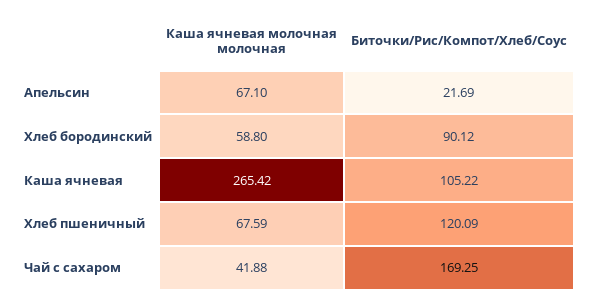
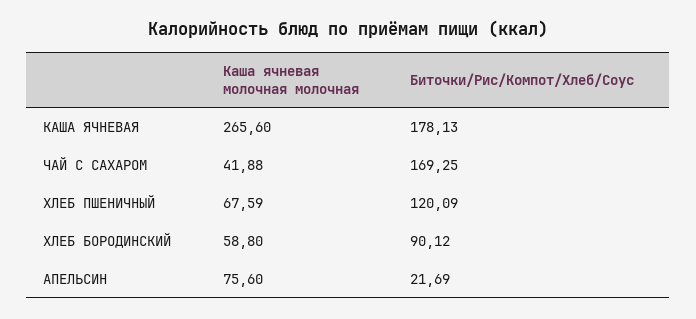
  {
    "Каша ячневая молочная молочная": {
-     "Апельсин": 67.1,
+     "Апельсин": 75.6,
      "Хлеб бородинский": 58.8,
-     "Каша ячневая": 265.42,
+     "Каша ячневая": 265.6,
      "Хлеб пшеничный": 67.59,
      "Чай с сахаром": 41.88
    },
    "Биточки/Рис/Компот/Хлеб/Соус": {
      "Апельсин": 21.69,
      "Хлеб бородинский": 90.12,
-     "Каша ячневая": 105.22,
+     "Каша ячневая": 178.13,
      "Хлеб пшеничный": 120.09,
      "Чай с сахаром": 169.25
    }
  }

